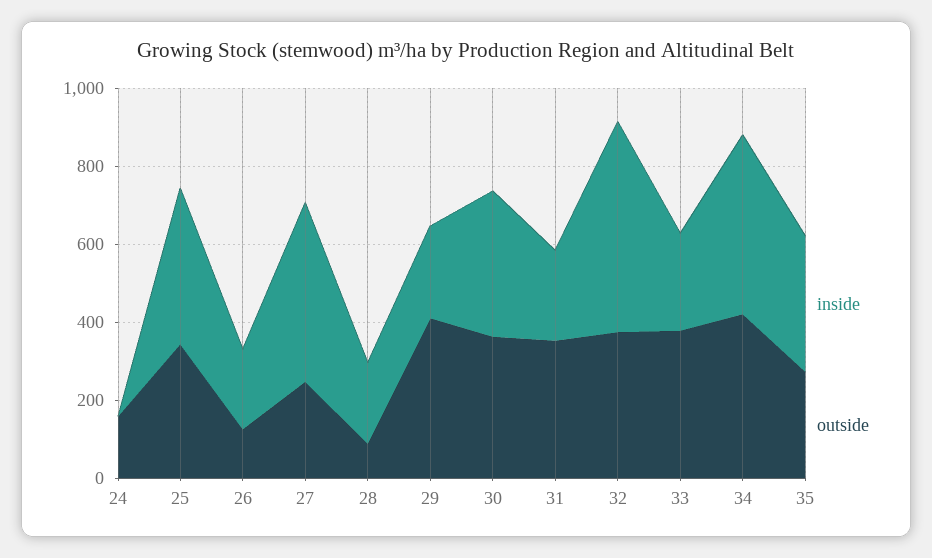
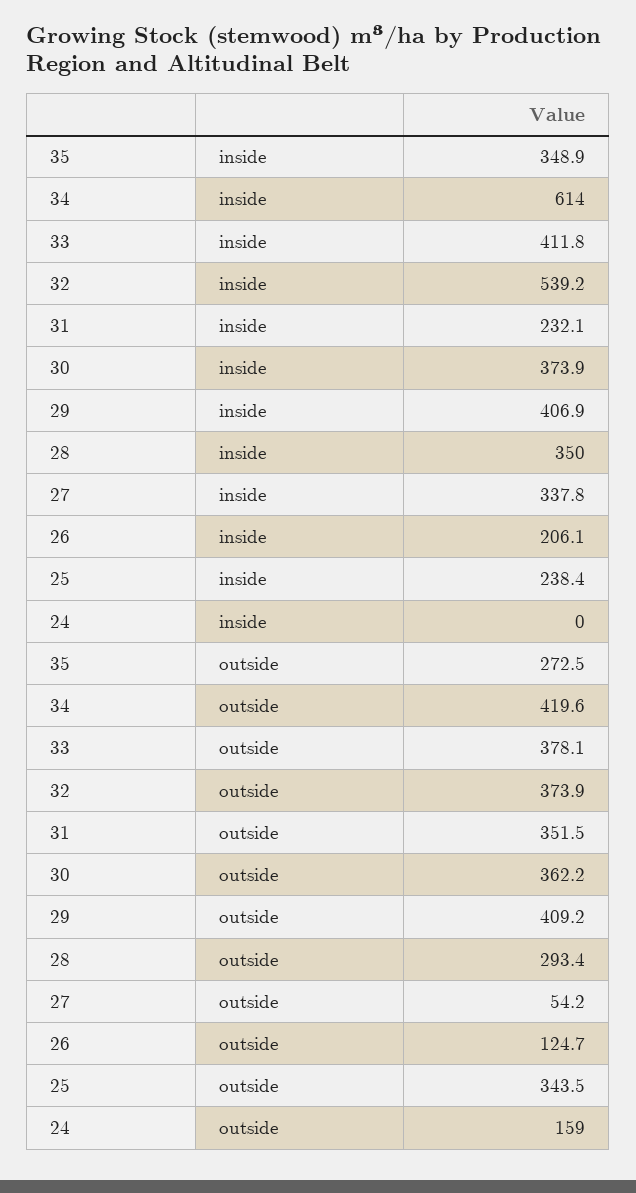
  {
    "inside": {
      "24": 0,
-     "25": 400,
+     "25": 238.4,
      "26": 206.1,
-     "27": 450,
+     "27": 337.8,
-     "28": 200,
+     "28": 350,
-     "29": 250,
+     "29": 406.9,
      "30": 373.9,
      "31": 232.1,
      "32": 539.2,
-     "33": 250,
+     "33": 411.8,
-     "34": 450,
+     "34": 614,
      "35": 348.9
    },
    "outside": {
      "24": 159,
      "25": 343.5,
      "26": 124.7,
-     "27": 250,
+     "27": 54.2,
-     "28": 100,
+     "28": 293.4,
      "29": 409.2,
      "30": 362.2,
      "31": 351.5,
      "32": 373.9,
      "33": 378.1,
      "34": 419.6,
      "35": 272.5
    }
  }

